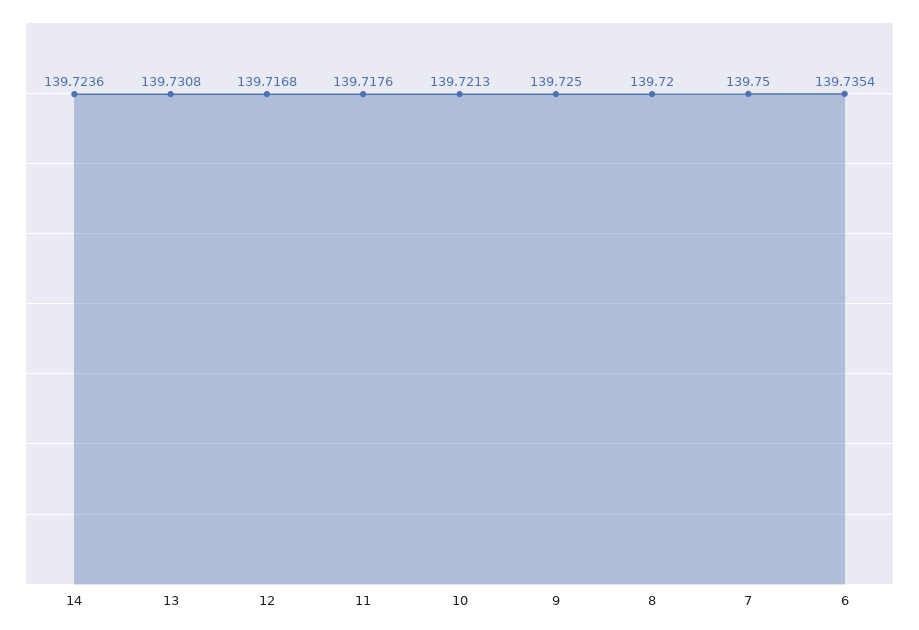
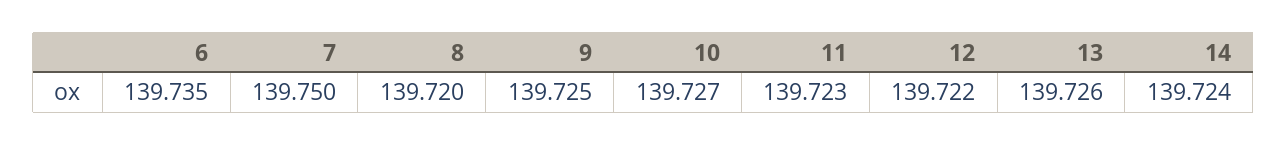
  {
    "14": 139.7236,
-   "13": 139.7308,
+   "13": 139.726,
-   "12": 139.7168,
+   "12": 139.722,
-   "11": 139.7176,
+   "11": 139.723,
-   "10": 139.7213,
+   "10": 139.727,
    "9": 139.725,
    "8": 139.72,
    "7": 139.75,
    "6": 139.7354
  }

